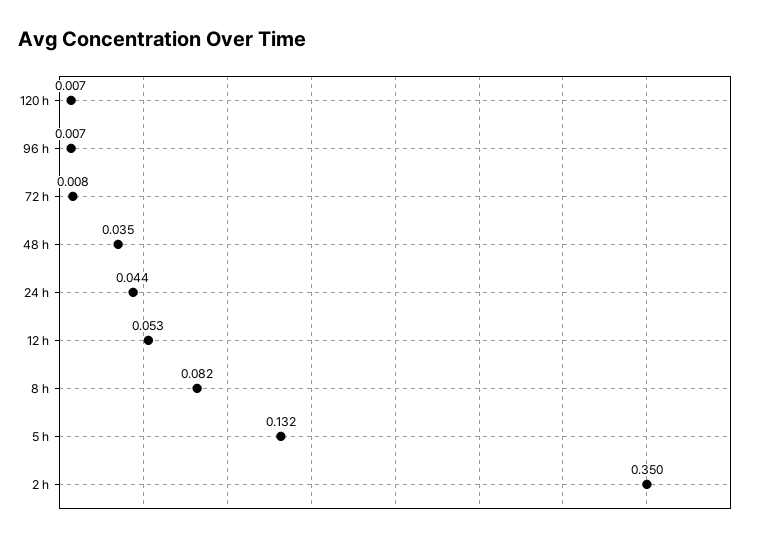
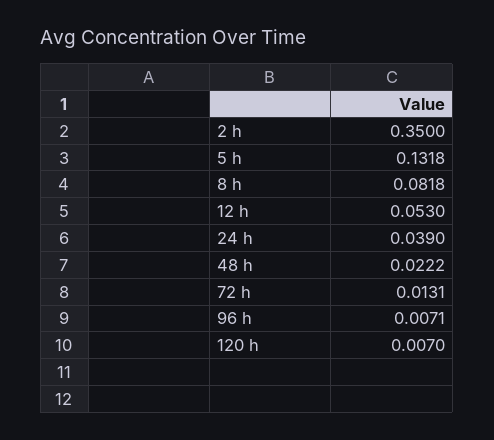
  {
    "120 h": 0.007,
    "96 h": 0.0071,
-   "72 h": 0.008,
+   "72 h": 0.0131,
-   "48 h": 0.035,
+   "48 h": 0.0222,
-   "24 h": 0.044,
+   "24 h": 0.039,
    "12 h": 0.053,
    "8 h": 0.0818,
    "5 h": 0.1318,
    "2 h": 0.35
  }

